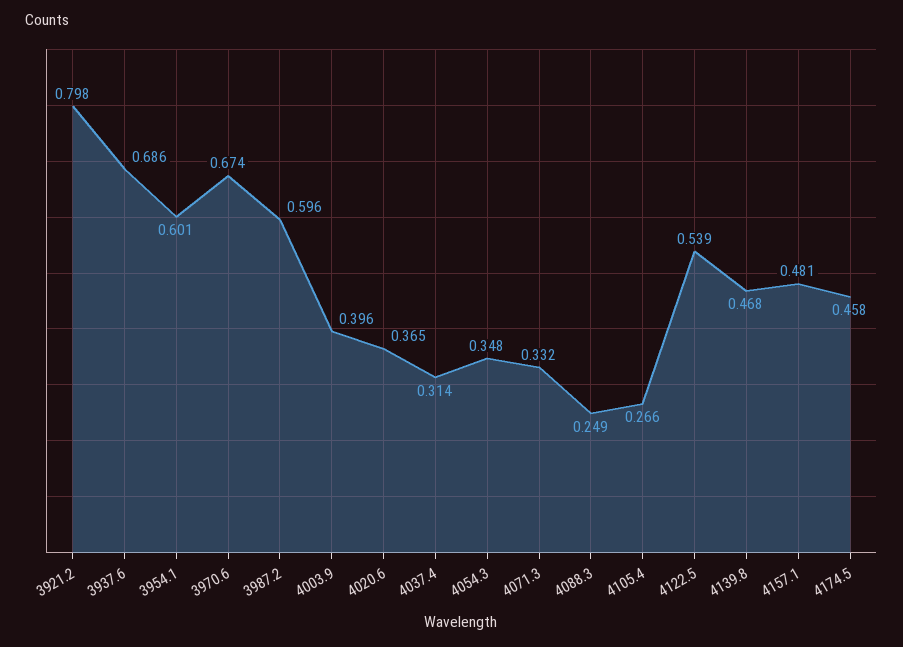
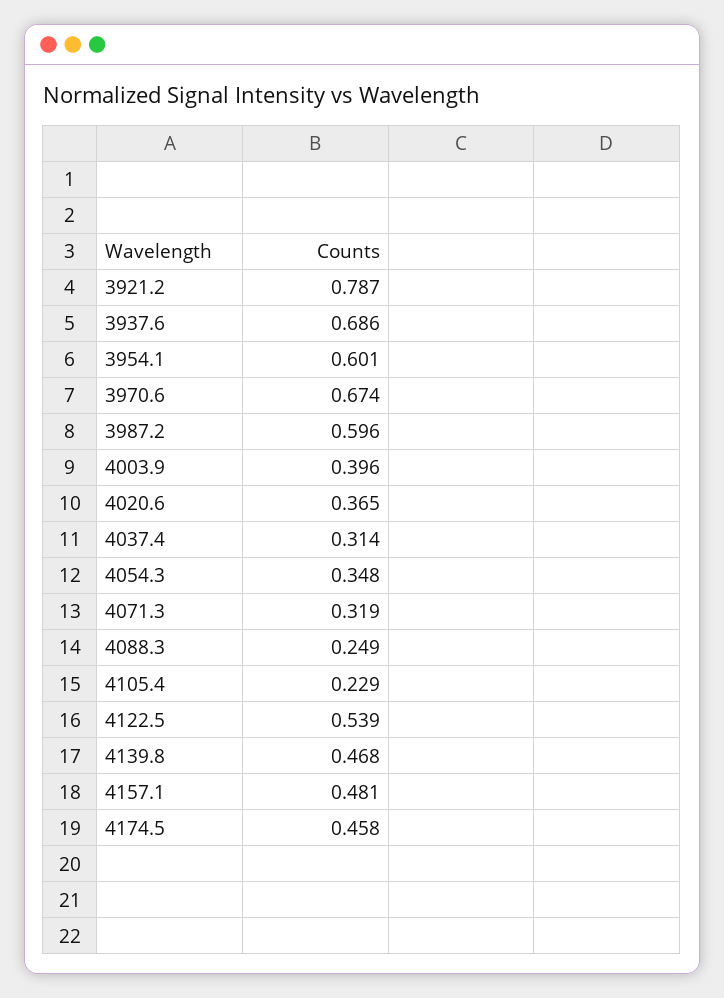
  {
-   "3921.2": 0.798,
+   "3921.2": 0.787,
    "3937.6": 0.686,
    "3954.1": 0.601,
    "3970.6": 0.674,
    "3987.2": 0.596,
    "4003.9": 0.396,
    "4020.6": 0.365,
    "4037.4": 0.314,
    "4054.3": 0.348,
-   "4071.3": 0.332,
+   "4071.3": 0.319,
    "4088.3": 0.249,
-   "4105.4": 0.266,
+   "4105.4": 0.229,
    "4122.5": 0.539,
    "4139.8": 0.468,
    "4157.1": 0.481,
    "4174.5": 0.458
  }

